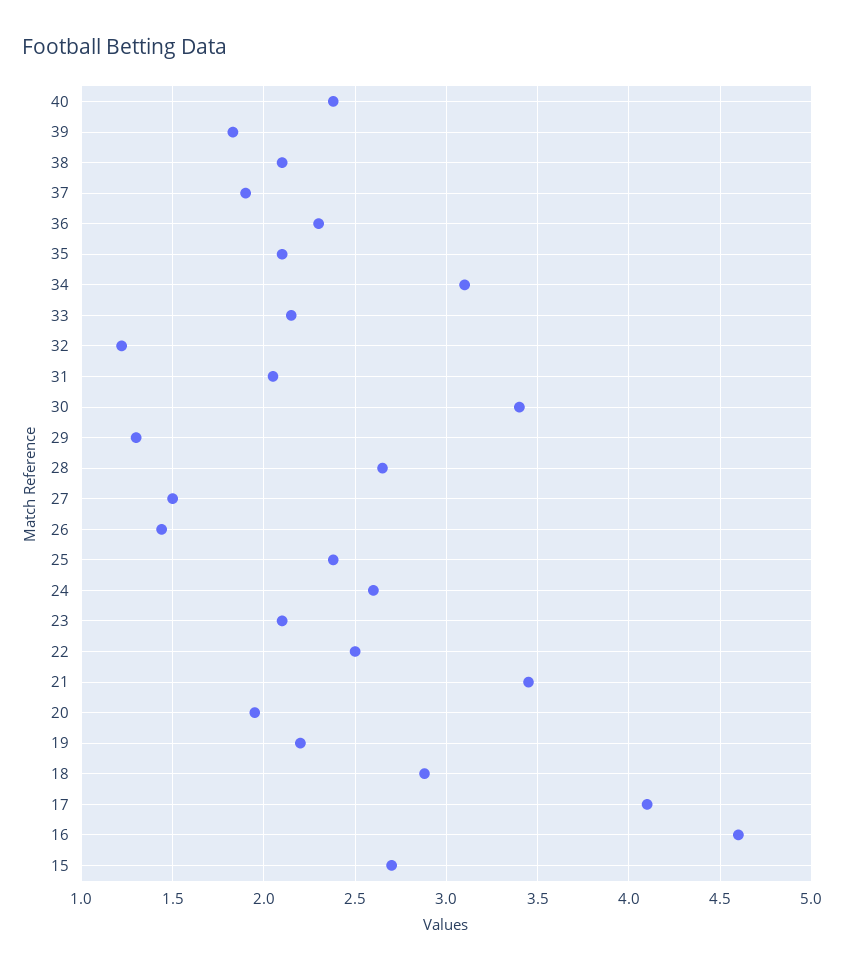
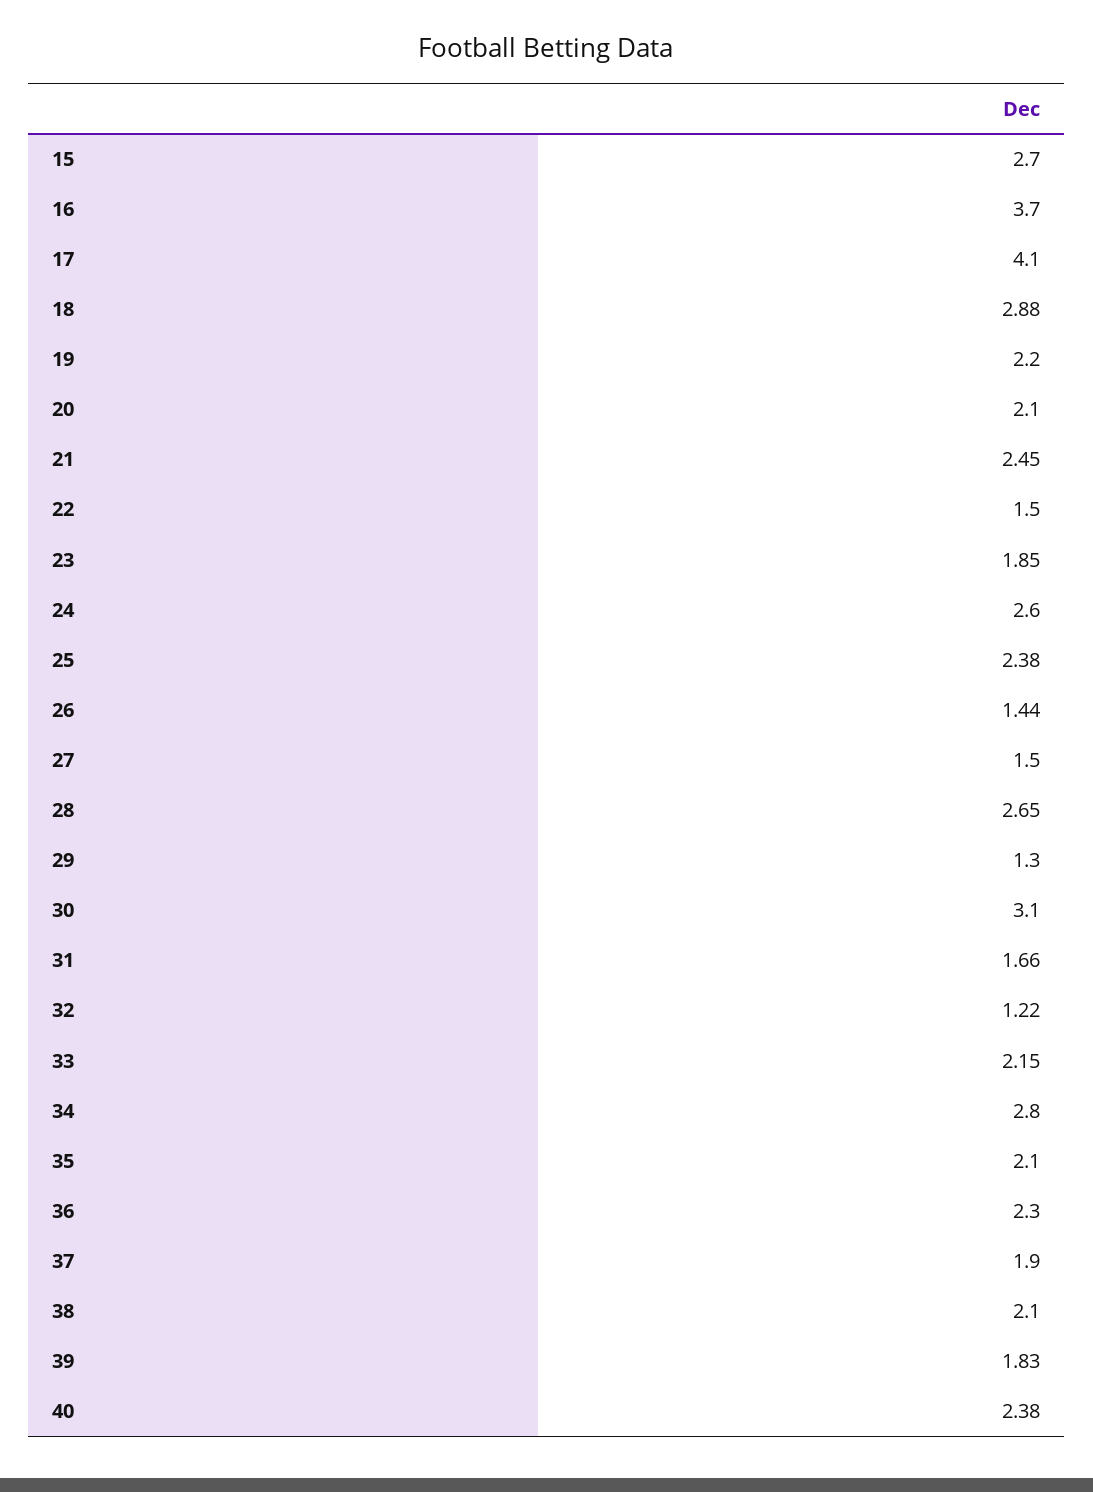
  {
    "40": 2.38,
    "39": 1.83,
    "38": 2.1,
    "37": 1.9,
    "36": 2.3,
    "35": 2.1,
-   "34": 3.1,
+   "34": 2.8,
    "33": 2.15,
    "32": 1.22,
-   "31": 2.05,
+   "31": 1.66,
-   "30": 3.4,
+   "30": 3.1,
    "29": 1.3,
    "28": 2.65,
    "27": 1.5,
    "26": 1.44,
    "25": 2.38,
    "24": 2.6,
-   "23": 2.1,
+   "23": 1.85,
-   "22": 2.5,
+   "22": 1.5,
-   "21": 3.45,
+   "21": 2.45,
-   "20": 1.95,
+   "20": 2.1,
    "19": 2.2,
    "18": 2.88,
    "17": 4.1,
-   "16": 4.6,
+   "16": 3.7,
    "15": 2.7
  }

